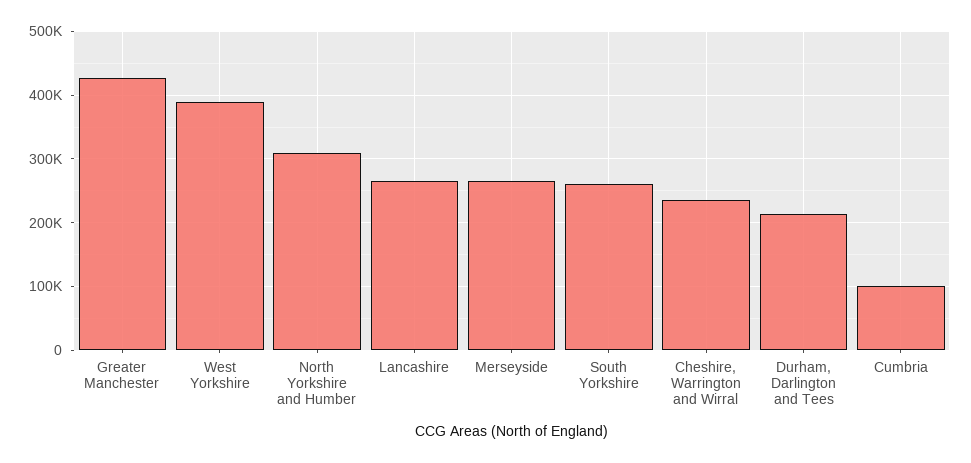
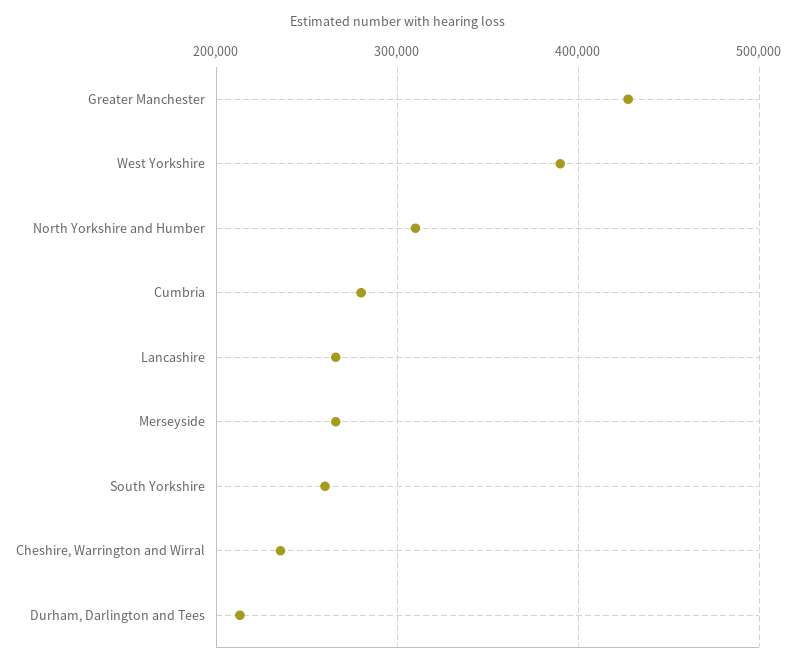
  {
    "Greater Manchester": 430000,
    "West Yorkshire": 390000,
    "North Yorkshire and Humber": 310000,
    "Lancashire": 270000,
    "Merseyside": 270000,
    "South Yorkshire": 260000,
    "Cheshire, Warrington and Wirral": 240000,
    "Durham, Darlington and Tees": 210000,
-   "Cumbria": 100000
+   "Cumbria": 280000
  }

